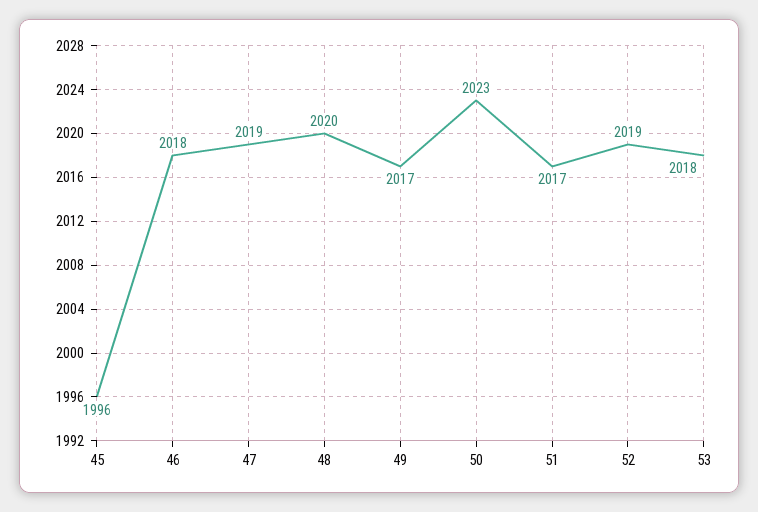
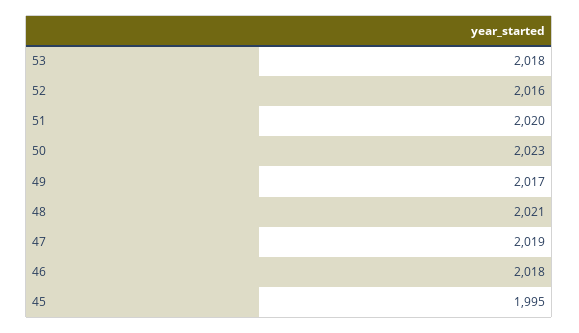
  {
-   "45": 1996,
+   "45": 1995,
    "46": 2018,
    "47": 2019,
-   "48": 2020,
+   "48": 2021,
    "49": 2017,
    "50": 2023,
-   "51": 2017,
+   "51": 2020,
-   "52": 2019,
+   "52": 2016,
    "53": 2018
  }

